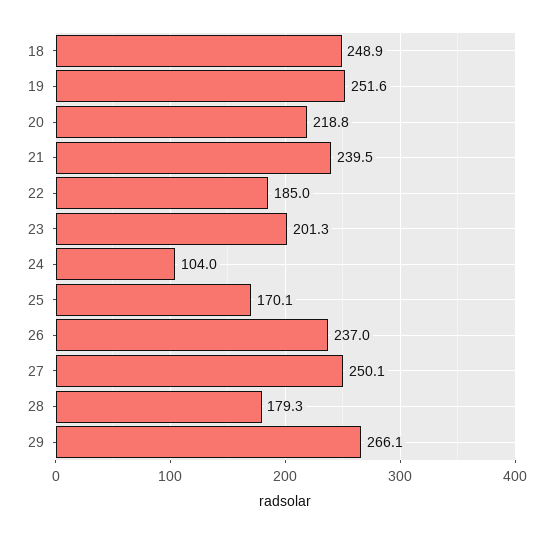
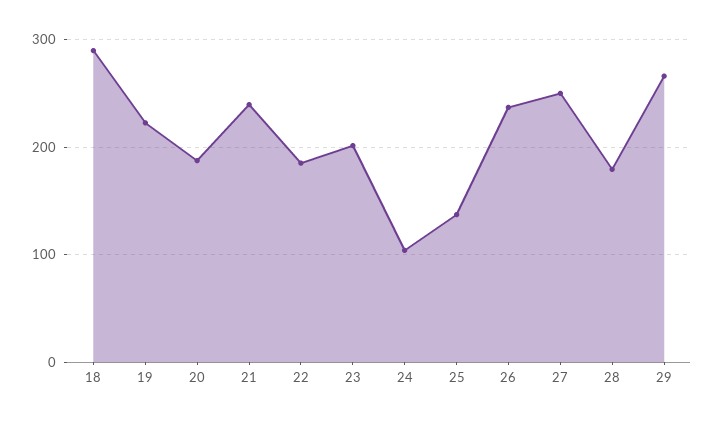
  {
-   "18": 248.9,
+   "18": 290,
-   "19": 251.6,
+   "19": 220,
-   "20": 218.8,
+   "20": 190,
    "21": 239.5,
    "22": 185,
    "23": 201.3,
    "24": 104,
-   "25": 170.1,
+   "25": 140,
    "26": 237,
    "27": 250.1,
    "28": 179.3,
    "29": 266.1
  }

